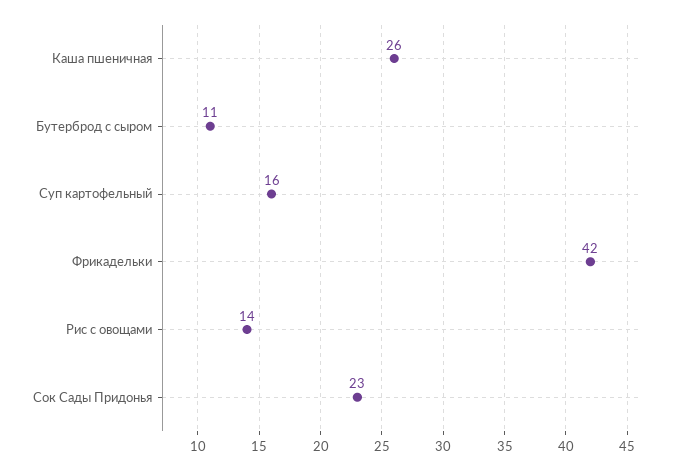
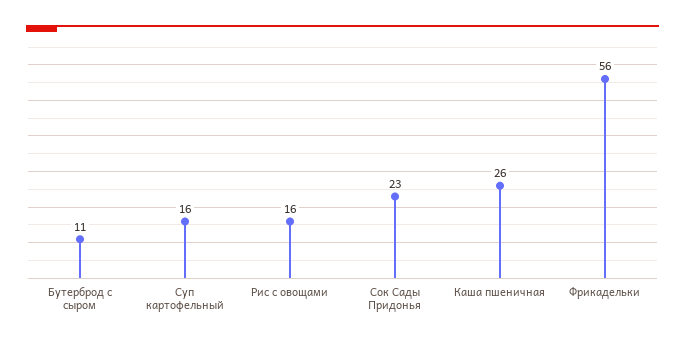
  {
    "Каша пшеничная": 26,
    "Бутерброд с сыром": 11,
    "Суп картофельный": 16,
-   "Фрикадельки": 42,
+   "Фрикадельки": 56,
-   "Рис с овощами": 14,
+   "Рис с овощами": 16,
    "Сок Сады Придонья": 23
  }

